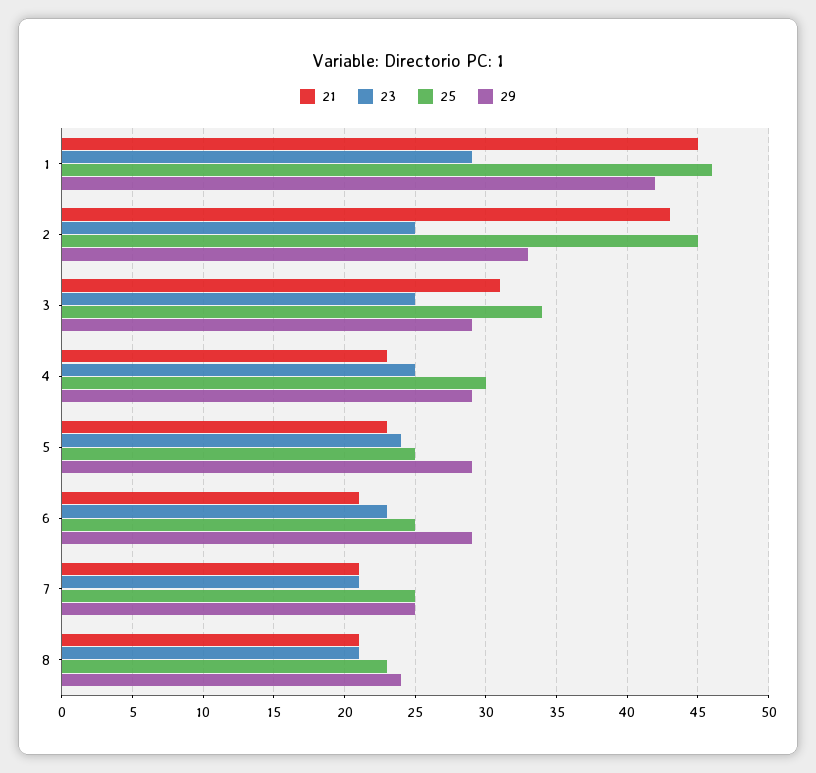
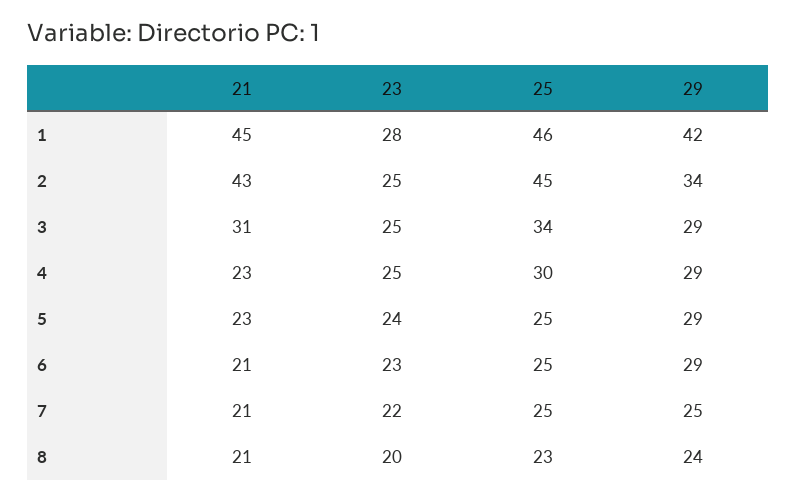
  {
    "21": {
      "1": 45,
      "2": 43,
      "3": 31,
      "4": 23,
      "5": 23,
      "6": 21,
      "7": 21,
      "8": 21
    },
    "23": {
-     "1": 29,
+     "1": 28,
      "2": 25,
      "3": 25,
      "4": 25,
      "5": 24,
      "6": 23,
-     "7": 21,
+     "7": 22,
-     "8": 21
+     "8": 20
    },
    "25": {
      "1": 46,
      "2": 45,
      "3": 34,
      "4": 30,
      "5": 25,
      "6": 25,
      "7": 25,
      "8": 23
    },
    "29": {
      "1": 42,
-     "2": 33,
+     "2": 34,
      "3": 29,
      "4": 29,
      "5": 29,
      "6": 29,
      "7": 25,
      "8": 24
    }
  }

